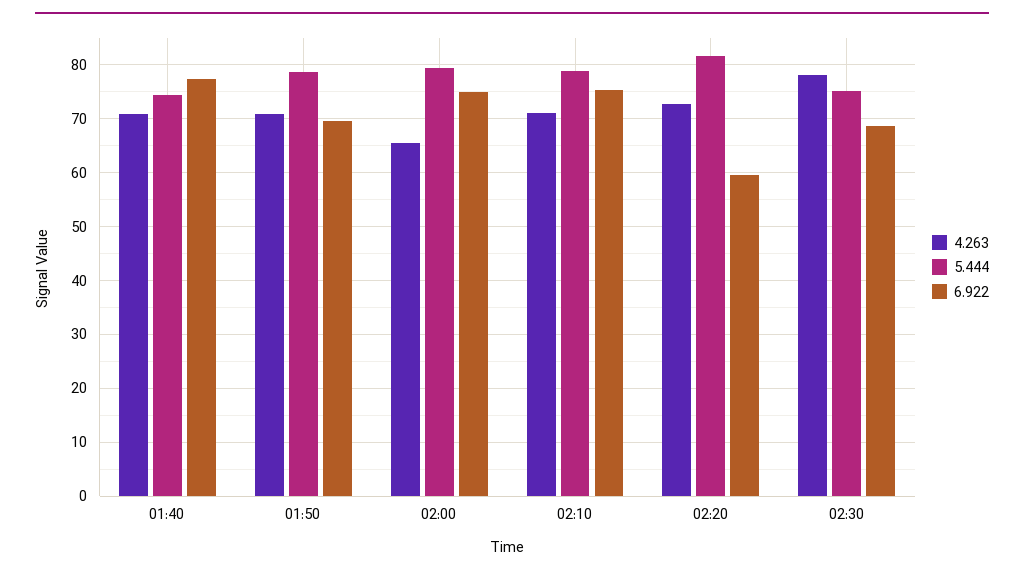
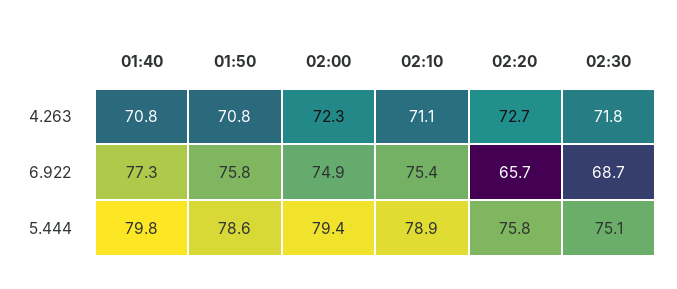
  {
    "4.263": {
      "01:40": 70.8,
      "01:50": 70.8,
-     "02:00": 66,
+     "02:00": 72.3,
      "02:10": 71.1,
      "02:20": 72.7,
-     "02:30": 78
+     "02:30": 71.8
    },
    "5.444": {
-     "01:40": 74,
+     "01:40": 79.8,
      "01:50": 78.6,
      "02:00": 79.4,
      "02:10": 78.9,
-     "02:20": 82,
+     "02:20": 75.8,
      "02:30": 75.1
    },
    "6.922": {
      "01:40": 77.3,
-     "01:50": 70,
+     "01:50": 75.8,
      "02:00": 74.9,
      "02:10": 75.4,
-     "02:20": 60,
+     "02:20": 65.7,
      "02:30": 68.7
    }
  }

